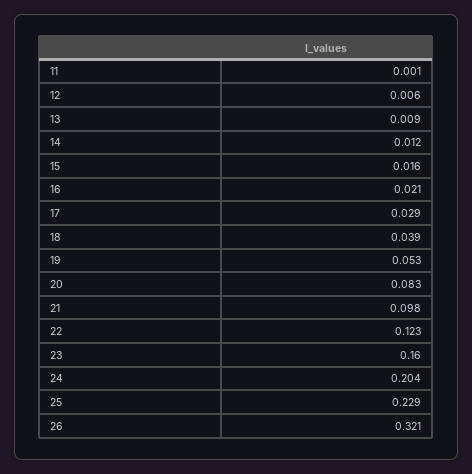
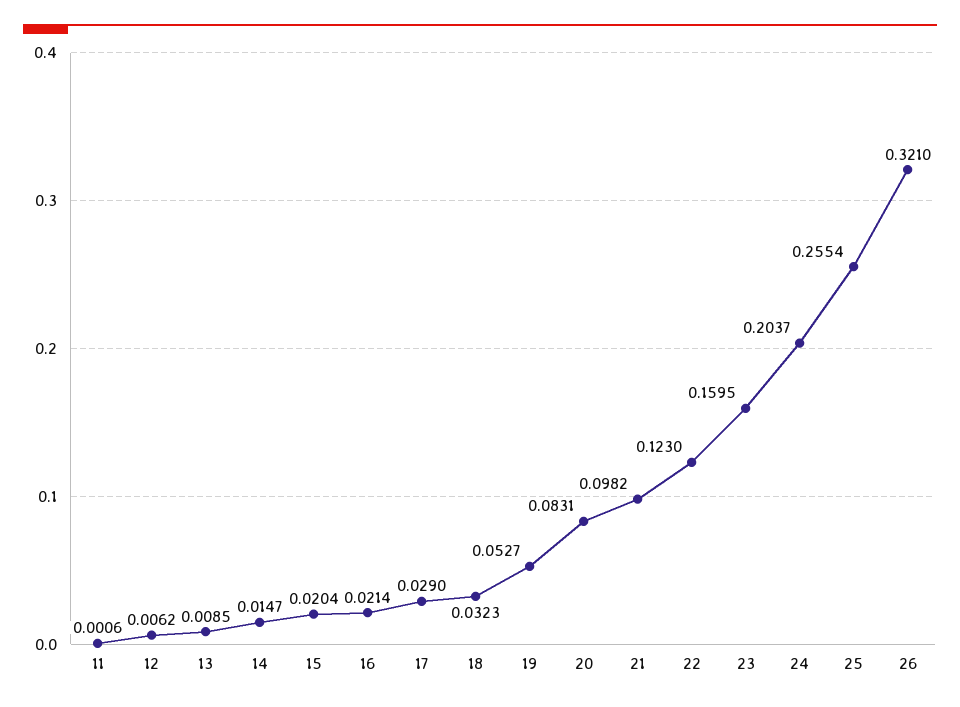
  {
    "11": 0.0006,
    "12": 0.0062,
    "13": 0.0085,
-   "14": 0.012,
+   "14": 0.0147,
-   "15": 0.016,
+   "15": 0.0204,
    "16": 0.0214,
    "17": 0.029,
-   "18": 0.039,
+   "18": 0.0323,
    "19": 0.0527,
    "20": 0.0831,
    "21": 0.0982,
    "22": 0.123,
    "23": 0.1595,
    "24": 0.2037,
-   "25": 0.229,
+   "25": 0.2554,
    "26": 0.321
  }

